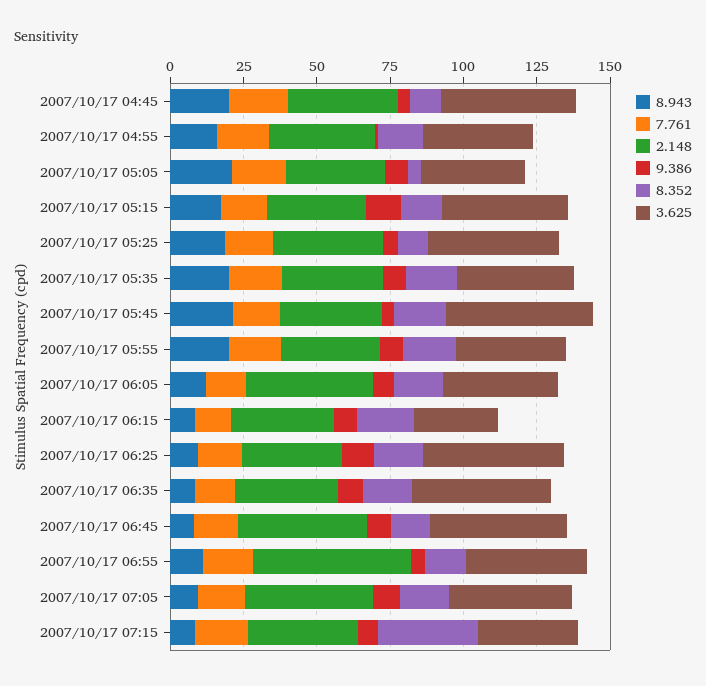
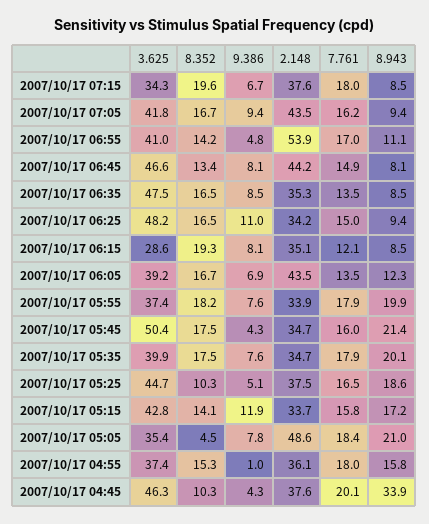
  {
    "8.943": {
-     "2007/10/17 04:45": 20,
+     "2007/10/17 04:45": 33.9,
      "2007/10/17 04:55": 15.8,
      "2007/10/17 05:05": 21,
      "2007/10/17 05:15": 17.2,
      "2007/10/17 05:25": 18.6,
      "2007/10/17 05:35": 20.1,
      "2007/10/17 05:45": 21.4,
      "2007/10/17 05:55": 19.9,
      "2007/10/17 06:05": 12.3,
      "2007/10/17 06:15": 8.5,
      "2007/10/17 06:25": 9.4,
      "2007/10/17 06:35": 8.5,
      "2007/10/17 06:45": 8.1,
      "2007/10/17 06:55": 11.1,
      "2007/10/17 07:05": 9.4,
      "2007/10/17 07:15": 8.5
    },
    "7.761": {
      "2007/10/17 04:45": 20.1,
      "2007/10/17 04:55": 18,
      "2007/10/17 05:05": 18.4,
      "2007/10/17 05:15": 15.8,
      "2007/10/17 05:25": 16.5,
      "2007/10/17 05:35": 17.9,
      "2007/10/17 05:45": 16,
      "2007/10/17 05:55": 17.9,
      "2007/10/17 06:05": 13.5,
      "2007/10/17 06:15": 12.1,
      "2007/10/17 06:25": 15,
      "2007/10/17 06:35": 13.5,
      "2007/10/17 06:45": 14.9,
      "2007/10/17 06:55": 17,
      "2007/10/17 07:05": 16.2,
      "2007/10/17 07:15": 18
    },
    "2.148": {
      "2007/10/17 04:45": 37.6,
      "2007/10/17 04:55": 36.1,
-     "2007/10/17 05:05": 35,
+     "2007/10/17 05:05": 48.6,
      "2007/10/17 05:15": 33.7,
      "2007/10/17 05:25": 37.5,
      "2007/10/17 05:35": 34.7,
      "2007/10/17 05:45": 34.7,
      "2007/10/17 05:55": 33.9,
      "2007/10/17 06:05": 43.5,
      "2007/10/17 06:15": 35.1,
      "2007/10/17 06:25": 34.2,
      "2007/10/17 06:35": 35.3,
      "2007/10/17 06:45": 44.2,
      "2007/10/17 06:55": 53.9,
      "2007/10/17 07:05": 43.5,
      "2007/10/17 07:15": 37.6
    },
    "9.386": {
      "2007/10/17 04:45": 4.3,
      "2007/10/17 04:55": 1,
      "2007/10/17 05:05": 7.8,
      "2007/10/17 05:15": 11.9,
      "2007/10/17 05:25": 5.1,
      "2007/10/17 05:35": 7.6,
      "2007/10/17 05:45": 4.3,
      "2007/10/17 05:55": 7.6,
      "2007/10/17 06:05": 6.9,
      "2007/10/17 06:15": 8.1,
      "2007/10/17 06:25": 11,
      "2007/10/17 06:35": 8.5,
      "2007/10/17 06:45": 8.1,
      "2007/10/17 06:55": 4.8,
      "2007/10/17 07:05": 9.4,
      "2007/10/17 07:15": 6.7
    },
    "8.352": {
      "2007/10/17 04:45": 10.3,
      "2007/10/17 04:55": 15.3,
      "2007/10/17 05:05": 4.5,
      "2007/10/17 05:15": 14.1,
      "2007/10/17 05:25": 10.3,
      "2007/10/17 05:35": 17.5,
      "2007/10/17 05:45": 17.5,
      "2007/10/17 05:55": 18.2,
      "2007/10/17 06:05": 16.7,
      "2007/10/17 06:15": 19.3,
      "2007/10/17 06:25": 16.5,
      "2007/10/17 06:35": 16.5,
      "2007/10/17 06:45": 13.4,
      "2007/10/17 06:55": 14.2,
      "2007/10/17 07:05": 16.7,
-     "2007/10/17 07:15": 35
+     "2007/10/17 07:15": 19.6
    },
    "3.625": {
      "2007/10/17 04:45": 46.3,
      "2007/10/17 04:55": 37.4,
      "2007/10/17 05:05": 35.4,
      "2007/10/17 05:15": 42.8,
      "2007/10/17 05:25": 44.7,
      "2007/10/17 05:35": 39.9,
      "2007/10/17 05:45": 50.4,
      "2007/10/17 05:55": 37.4,
      "2007/10/17 06:05": 39.2,
      "2007/10/17 06:15": 28.6,
      "2007/10/17 06:25": 48.2,
      "2007/10/17 06:35": 47.5,
      "2007/10/17 06:45": 46.6,
      "2007/10/17 06:55": 41,
      "2007/10/17 07:05": 41.8,
      "2007/10/17 07:15": 34.3
    }
  }

